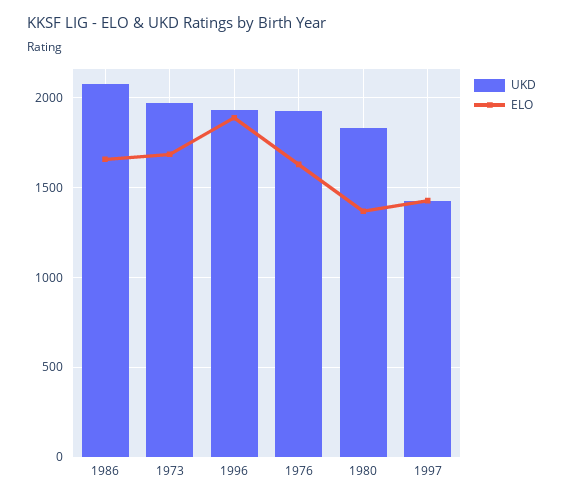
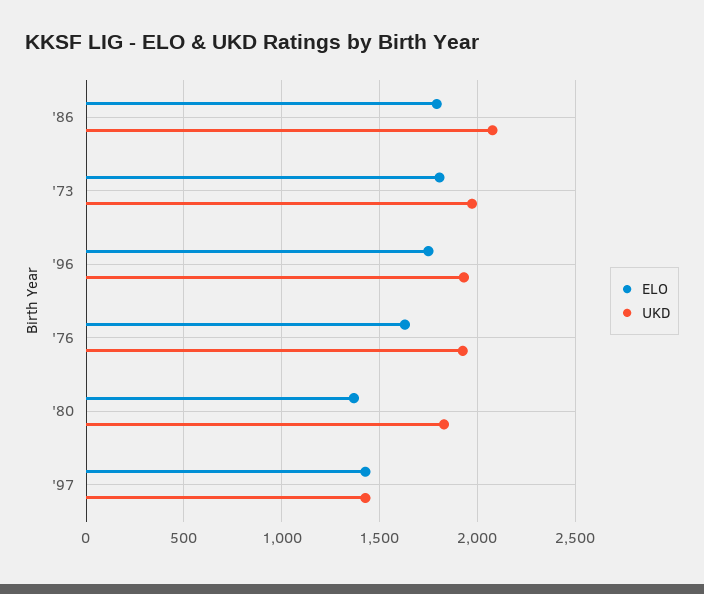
  {
    "UKD": {
      "1986": 2100,
      "1973": 1950,
      "1996": 1950,
      "1976": 1950,
      "1980": 1850,
      "1997": 1450
    },
    "ELO": {
-     "1986": 1650,
+     "1986": 1800,
-     "1973": 1700,
+     "1973": 1800,
-     "1996": 1900,
+     "1996": 1750,
      "1976": 1650,
      "1980": 1350,
      "1997": 1450
    }
  }

